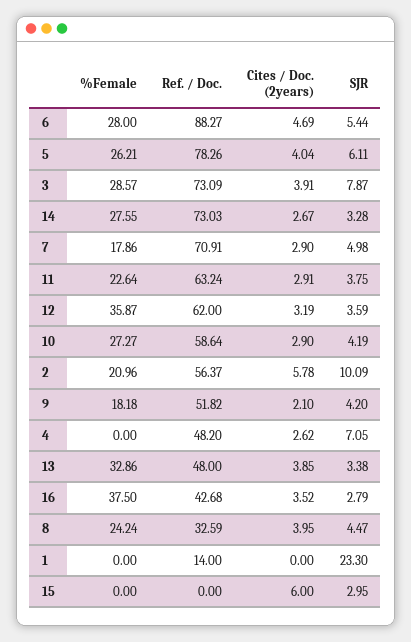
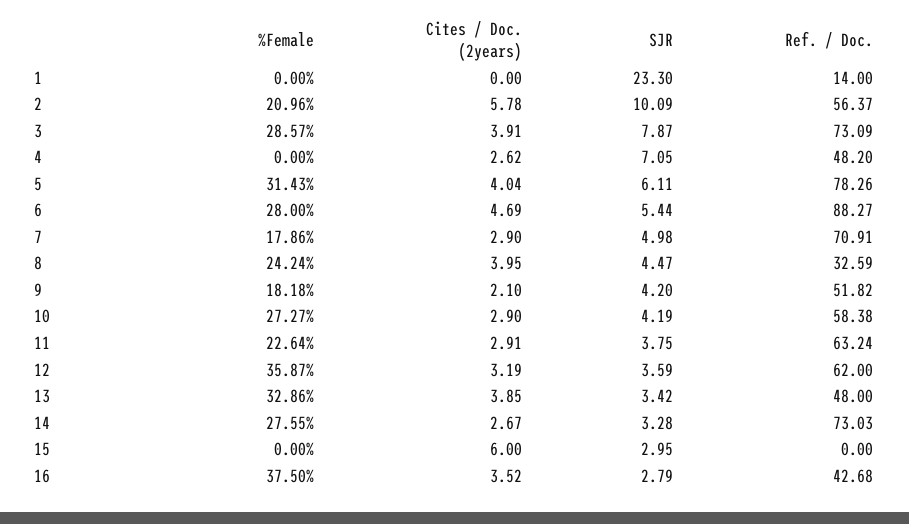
  {
    "%Female": {
      "6": 28,
-     "5": 26.21,
+     "5": 31.43,
      "3": 28.57,
      "14": 27.55,
      "7": 17.86,
      "11": 22.64,
      "12": 35.87,
      "10": 27.27,
      "2": 20.96,
      "9": 18.18,
      "4": 0,
      "13": 32.86,
      "16": 37.5,
      "8": 24.24,
      "1": 0,
      "15": 0
    },
    "Ref. / Doc.": {
      "6": 88.27,
      "5": 78.26,
      "3": 73.09,
      "14": 73.03,
      "7": 70.91,
      "11": 63.24,
      "12": 62,
-     "10": 58.64,
+     "10": 58.38,
      "2": 56.37,
      "9": 51.82,
      "4": 48.2,
      "13": 48,
      "16": 42.68,
      "8": 32.59,
      "1": 14,
      "15": 0
    },
    "Cites / Doc. (2years)": {
      "6": 4.69,
      "5": 4.04,
      "3": 3.91,
      "14": 2.67,
      "7": 2.9,
      "11": 2.91,
      "12": 3.19,
      "10": 2.9,
      "2": 5.78,
      "9": 2.1,
      "4": 2.62,
      "13": 3.85,
      "16": 3.52,
      "8": 3.95,
      "1": 0,
      "15": 6
    },
    "SJR": {
      "6": 5.44,
      "5": 6.11,
      "3": 7.87,
      "14": 3.28,
      "7": 4.98,
      "11": 3.75,
      "12": 3.59,
      "10": 4.19,
      "2": 10.09,
      "9": 4.2,
      "4": 7.05,
-     "13": 3.38,
+     "13": 3.42,
      "16": 2.79,
      "8": 4.47,
      "1": 23.3,
      "15": 2.95
    }
  }

